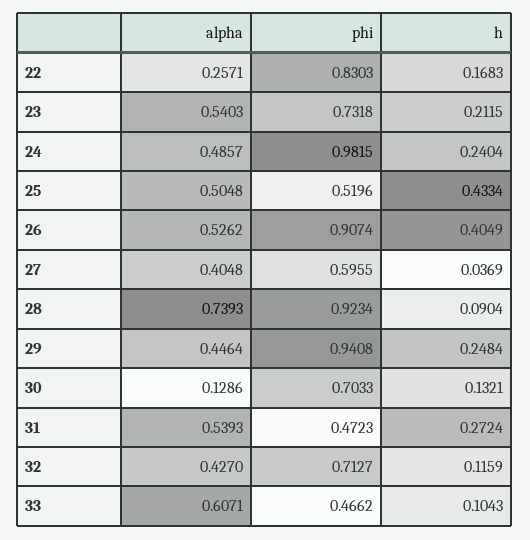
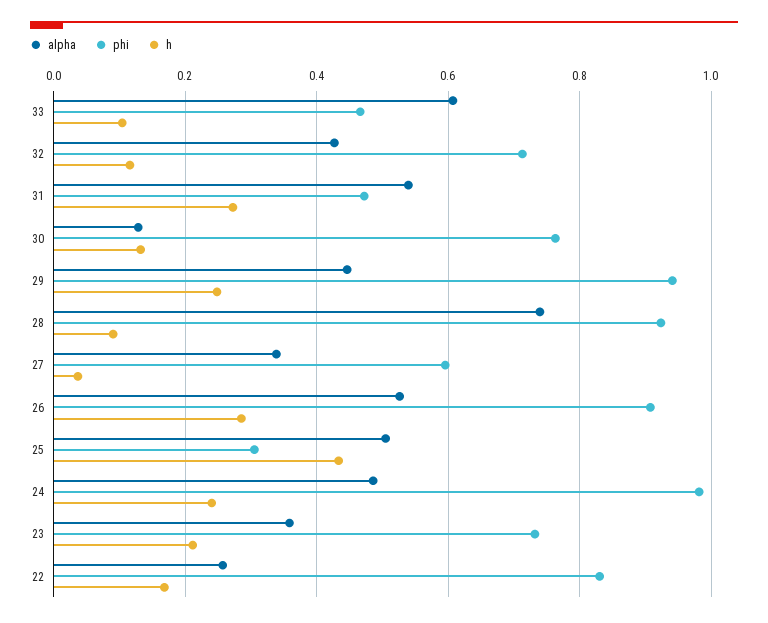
  {
    "alpha": {
      "22": 0.2571,
-     "23": 0.5403,
+     "23": 0.36,
      "24": 0.4857,
      "25": 0.5048,
      "26": 0.5262,
-     "27": 0.4048,
+     "27": 0.34,
      "28": 0.7393,
      "29": 0.4464,
      "30": 0.1286,
      "31": 0.5393,
      "32": 0.427,
      "33": 0.6071
    },
    "phi": {
      "22": 0.8303,
      "23": 0.7318,
      "24": 0.9815,
-     "25": 0.5196,
+     "25": 0.3,
      "26": 0.9074,
      "27": 0.5955,
      "28": 0.9234,
      "29": 0.9408,
-     "30": 0.7033,
+     "30": 0.76,
      "31": 0.4723,
      "32": 0.7127,
      "33": 0.4662
    },
    "h": {
      "22": 0.1683,
      "23": 0.2115,
      "24": 0.2404,
      "25": 0.4334,
-     "26": 0.4049,
+     "26": 0.28,
      "27": 0.0369,
      "28": 0.0904,
      "29": 0.2484,
      "30": 0.1321,
      "31": 0.2724,
      "32": 0.1159,
      "33": 0.1043
    }
  }

